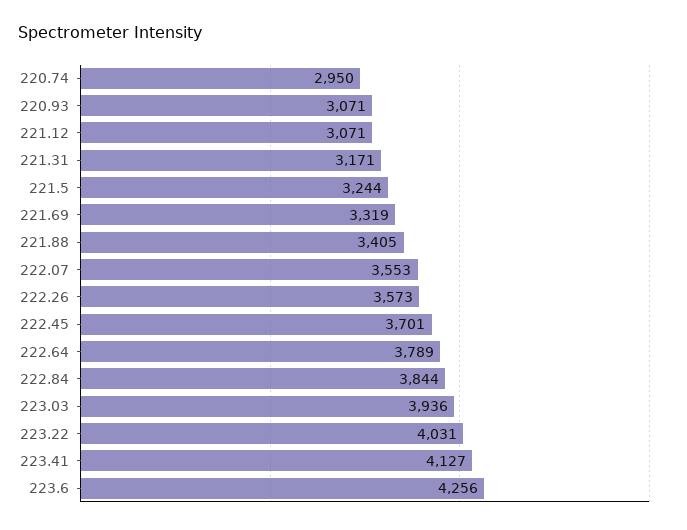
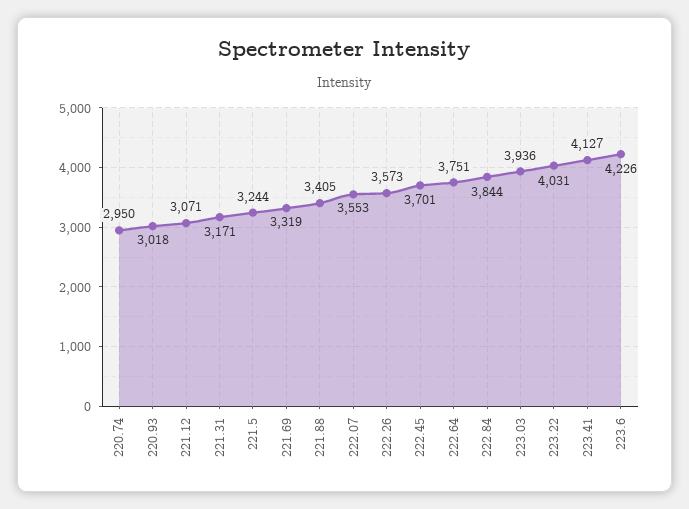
  {
    "220.74": 2950,
-   "220.93": 3071,
+   "220.93": 3018,
    "221.12": 3071,
    "221.31": 3171,
    "221.5": 3244,
    "221.69": 3319,
    "221.88": 3405,
    "222.07": 3553,
    "222.26": 3573,
    "222.45": 3701,
-   "222.64": 3789,
+   "222.64": 3751,
    "222.84": 3844,
    "223.03": 3936,
    "223.22": 4031,
    "223.41": 4127,
-   "223.6": 4256
+   "223.6": 4226
  }

